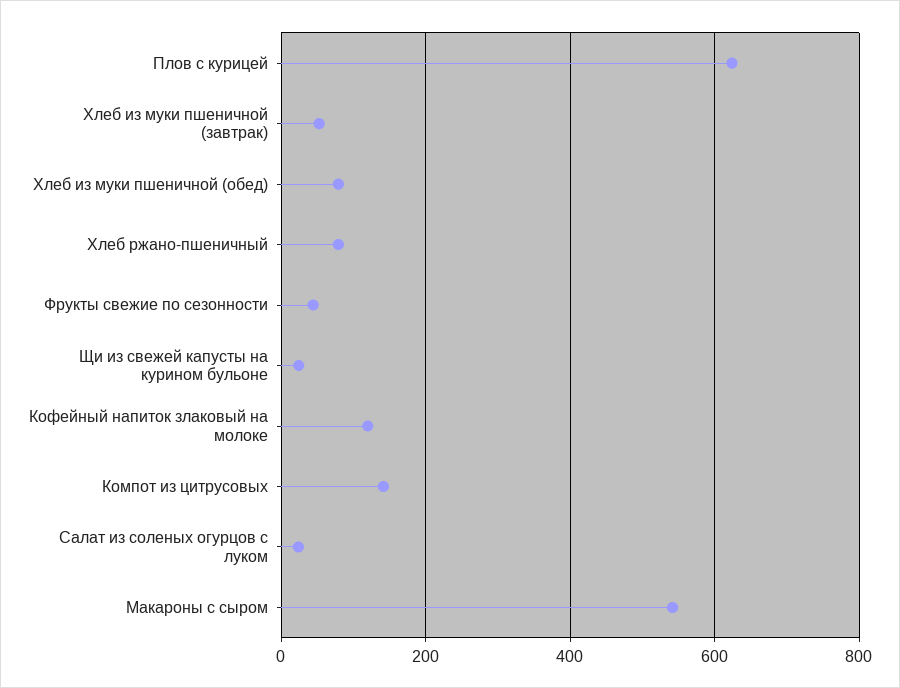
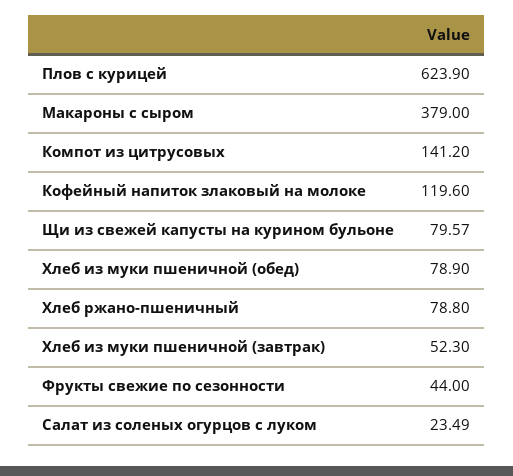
  {
    "Плов с курицей": 623.9,
    "Хлеб из муки пшеничной (завтрак)": 52.3,
    "Хлеб из муки пшеничной (обед)": 78.9,
    "Хлеб ржано-пшеничный": 78.8,
    "Фрукты свежие по сезонности": 44,
-   "Щи из свежей капусты на курином бульоне": 20,
+   "Щи из свежей капусты на курином бульоне": 79.57,
    "Кофейный напиток злаковый на молоке": 119.6,
    "Компот из цитрусовых": 141.2,
    "Салат из соленых огурцов с луком": 23.49,
-   "Макароны с сыром": 540
+   "Макароны с сыром": 379
  }

